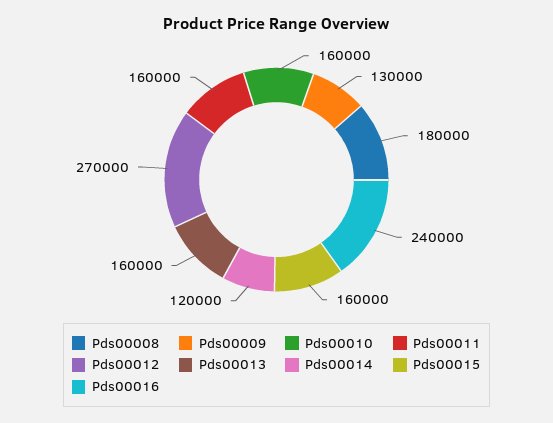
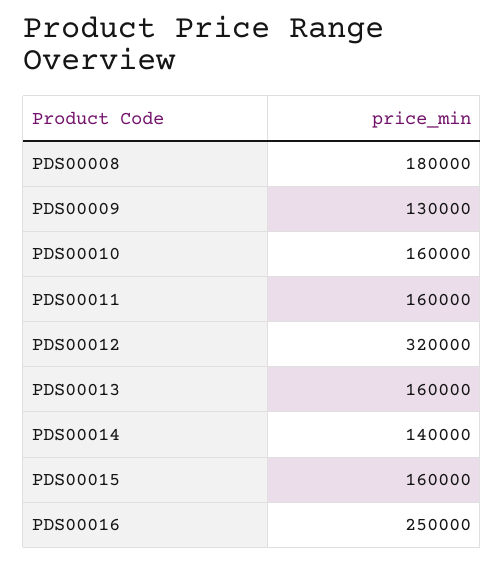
  {
    "Pds00008": 180000,
    "Pds00009": 130000,
    "Pds00010": 160000,
    "Pds00011": 160000,
-   "Pds00012": 270000,
+   "Pds00012": 320000,
    "Pds00013": 160000,
-   "Pds00014": 120000,
+   "Pds00014": 140000,
    "Pds00015": 160000,
-   "Pds00016": 240000
+   "Pds00016": 250000
  }

